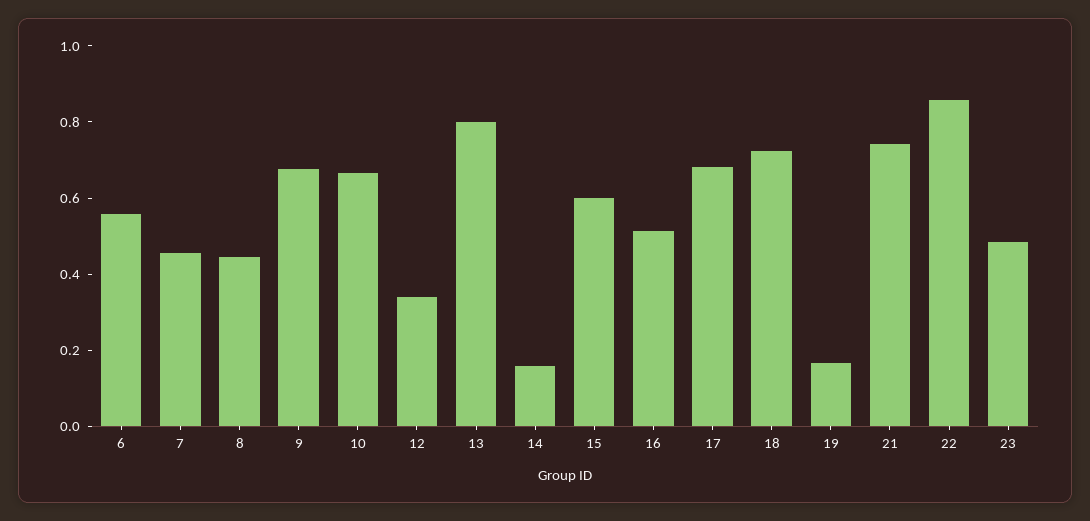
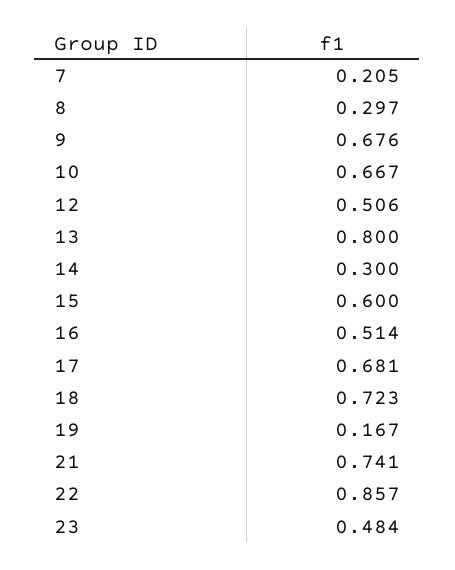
  {
-   "6": 0.55,
-   "7": 0.45,
+   "7": 0.205,
-   "8": 0.45,
+   "8": 0.297,
    "9": 0.676,
    "10": 0.667,
-   "12": 0.35,
+   "12": 0.506,
    "13": 0.8,
-   "14": 0.15,
+   "14": 0.3,
    "15": 0.6,
    "16": 0.514,
    "17": 0.681,
    "18": 0.723,
    "19": 0.167,
    "21": 0.741,
    "22": 0.857,
    "23": 0.484
  }

